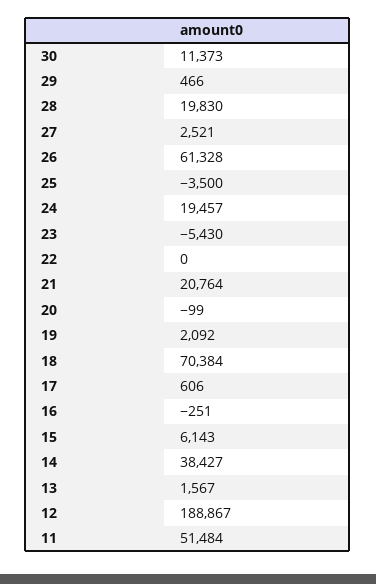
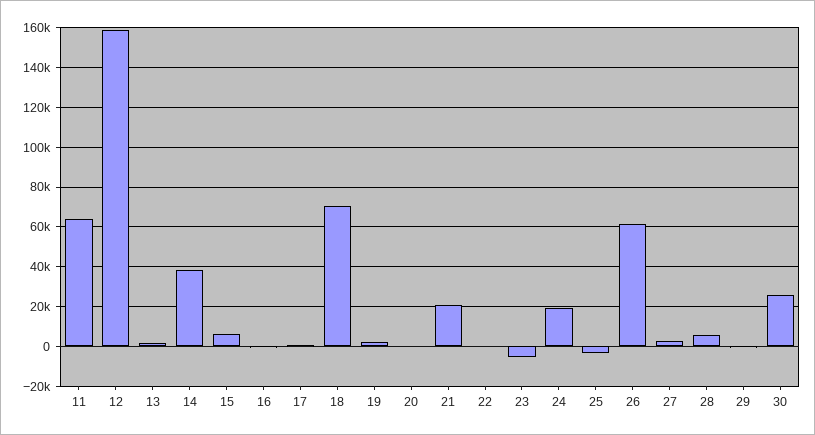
  {
-   "30": 11373,
+   "30": 25000,
    "29": 466,
-   "28": 19830,
+   "28": 5000,
    "27": 2521,
    "26": 61328,
    "25": -3500,
    "24": 19457,
    "23": -5430,
    "22": 0,
    "21": 20764,
    "20": -99,
    "19": 2092,
    "18": 70384,
    "17": 606,
    "16": -251,
    "15": 6143,
    "14": 38427,
    "13": 1567,
-   "12": 188867,
+   "12": 160000,
-   "11": 51484
+   "11": 65000
  }

